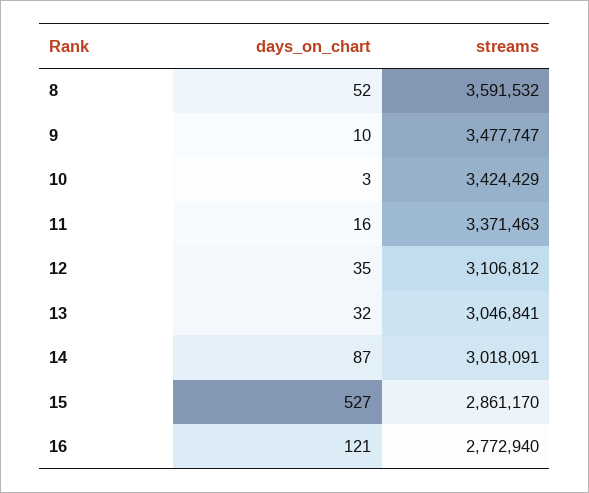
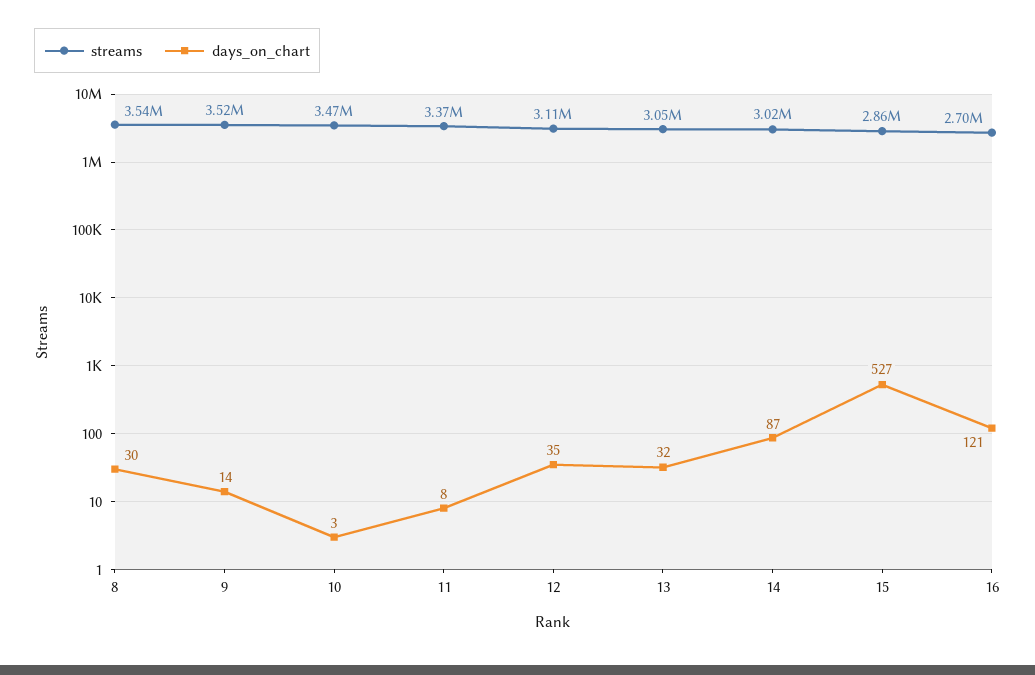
  {
    "days_on_chart": {
-     "8": 52,
+     "8": 30,
-     "9": 10,
+     "9": 14,
      "10": 3,
-     "11": 16,
+     "11": 8,
      "12": 35,
      "13": 32,
      "14": 87,
      "15": 527,
      "16": 121
    },
    "streams": {
-     "8": 3591532,
+     "8": 3540000,
-     "9": 3477747,
+     "9": 3520000,
-     "10": 3424429,
+     "10": 3470000,
      "11": 3371463,
      "12": 3106812,
      "13": 3046841,
      "14": 3018091,
      "15": 2861170,
-     "16": 2772940
+     "16": 2700000
    }
  }

